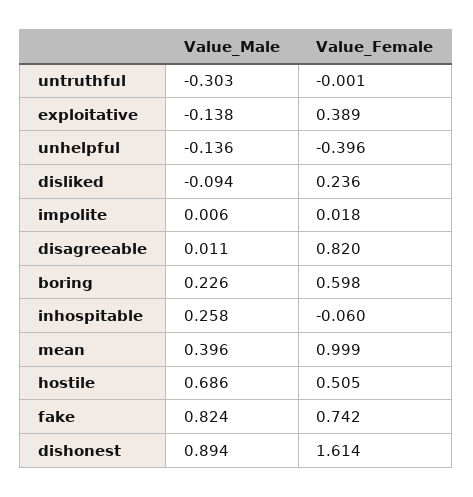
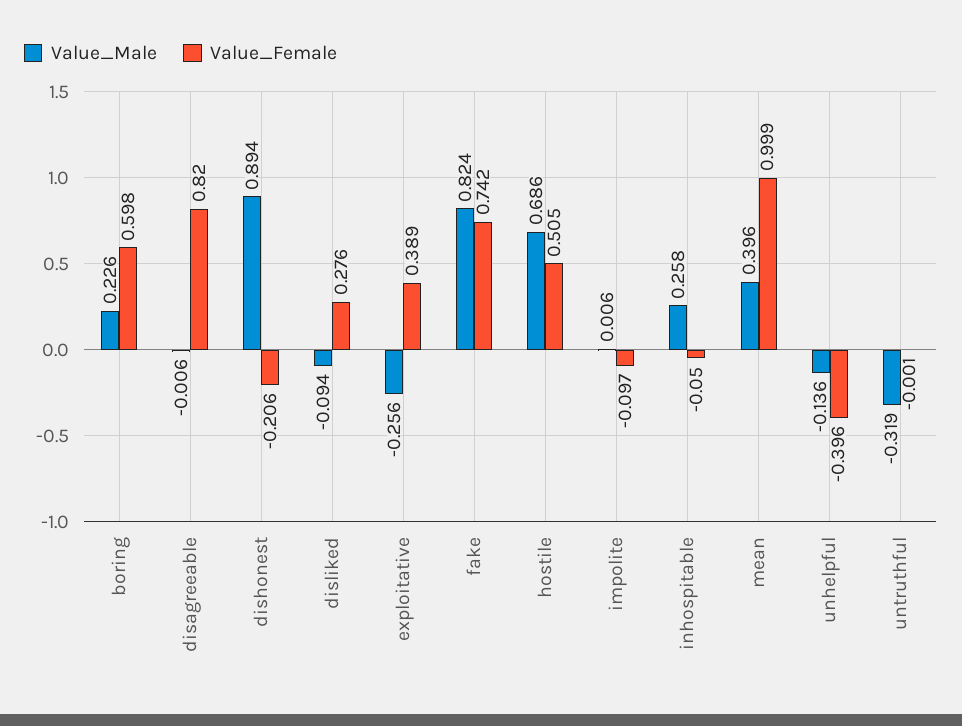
  {
    "Value_Male": {
-     "untruthful": -0.303,
+     "untruthful": -0.319,
-     "exploitative": -0.138,
+     "exploitative": -0.256,
      "unhelpful": -0.136,
      "disliked": -0.094,
      "impolite": 0.006,
-     "disagreeable": 0.011,
+     "disagreeable": -0.006,
      "boring": 0.226,
      "inhospitable": 0.258,
      "mean": 0.396,
      "hostile": 0.686,
      "fake": 0.824,
      "dishonest": 0.894
    },
    "Value_Female": {
      "untruthful": -0.001,
      "exploitative": 0.389,
      "unhelpful": -0.396,
-     "disliked": 0.236,
+     "disliked": 0.276,
-     "impolite": 0.018,
+     "impolite": -0.097,
      "disagreeable": 0.82,
      "boring": 0.598,
-     "inhospitable": -0.06,
+     "inhospitable": -0.05,
      "mean": 0.999,
      "hostile": 0.505,
      "fake": 0.742,
-     "dishonest": 1.614
+     "dishonest": -0.206
    }
  }

